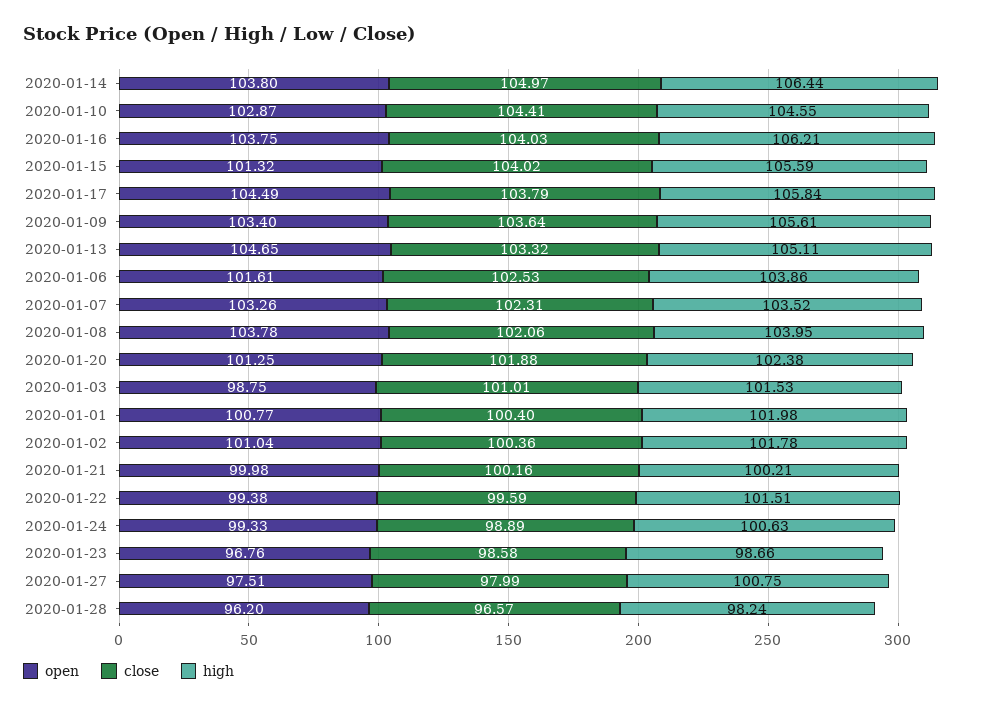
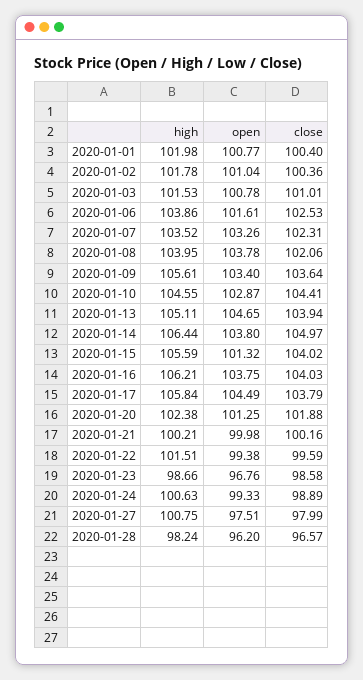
  {
    "open": {
      "2020-01-14": 103.8,
      "2020-01-10": 102.87,
      "2020-01-16": 103.75,
      "2020-01-15": 101.32,
      "2020-01-17": 104.49,
      "2020-01-09": 103.4,
      "2020-01-13": 104.65,
      "2020-01-06": 101.61,
      "2020-01-07": 103.26,
      "2020-01-08": 103.78,
      "2020-01-20": 101.25,
-     "2020-01-03": 98.75,
+     "2020-01-03": 100.78,
      "2020-01-01": 100.77,
      "2020-01-02": 101.04,
      "2020-01-21": 99.98,
      "2020-01-22": 99.38,
      "2020-01-24": 99.33,
      "2020-01-23": 96.76,
      "2020-01-27": 97.51,
      "2020-01-28": 96.2
    },
    "close": {
      "2020-01-14": 104.97,
      "2020-01-10": 104.41,
      "2020-01-16": 104.03,
      "2020-01-15": 104.02,
      "2020-01-17": 103.79,
      "2020-01-09": 103.64,
-     "2020-01-13": 103.32,
+     "2020-01-13": 103.94,
      "2020-01-06": 102.53,
      "2020-01-07": 102.31,
      "2020-01-08": 102.06,
      "2020-01-20": 101.88,
      "2020-01-03": 101.01,
      "2020-01-01": 100.4,
      "2020-01-02": 100.36,
      "2020-01-21": 100.16,
      "2020-01-22": 99.59,
      "2020-01-24": 98.89,
      "2020-01-23": 98.58,
      "2020-01-27": 97.99,
      "2020-01-28": 96.57
    },
    "high": {
      "2020-01-14": 106.44,
      "2020-01-10": 104.55,
      "2020-01-16": 106.21,
      "2020-01-15": 105.59,
      "2020-01-17": 105.84,
      "2020-01-09": 105.61,
      "2020-01-13": 105.11,
      "2020-01-06": 103.86,
      "2020-01-07": 103.52,
      "2020-01-08": 103.95,
      "2020-01-20": 102.38,
      "2020-01-03": 101.53,
      "2020-01-01": 101.98,
      "2020-01-02": 101.78,
      "2020-01-21": 100.21,
      "2020-01-22": 101.51,
      "2020-01-24": 100.63,
      "2020-01-23": 98.66,
      "2020-01-27": 100.75,
      "2020-01-28": 98.24
    }
  }

